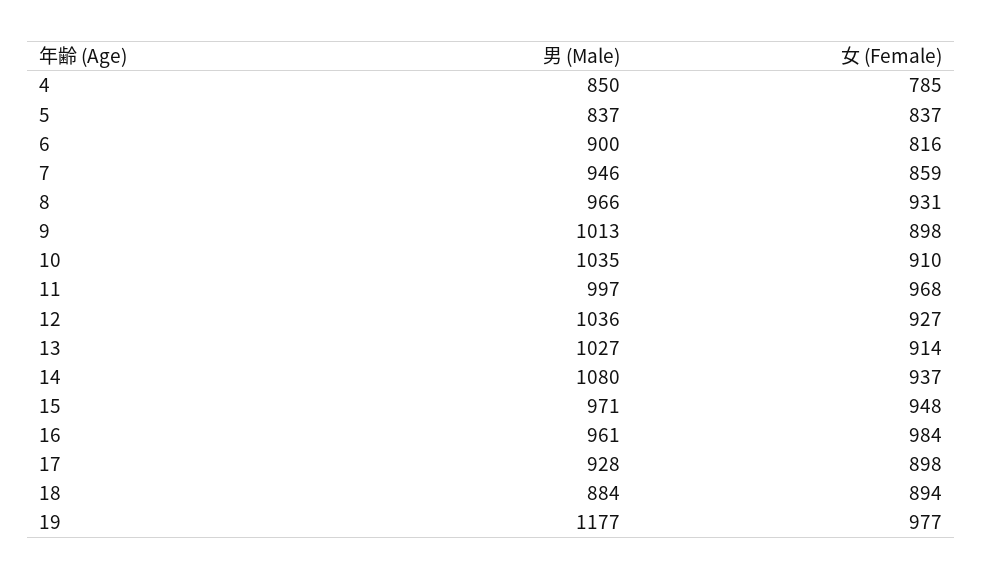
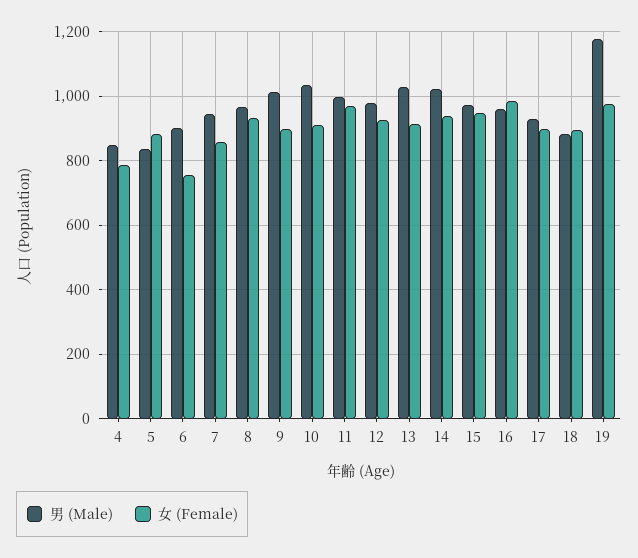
  {
    "男 (Male)": {
      "4": 850,
      "5": 837,
      "6": 900,
      "7": 946,
      "8": 966,
      "9": 1013,
      "10": 1035,
      "11": 997,
-     "12": 1036,
+     "12": 980,
      "13": 1027,
-     "14": 1080,
+     "14": 1020,
      "15": 971,
      "16": 961,
      "17": 928,
      "18": 884,
      "19": 1177
    },
    "女 (Female)": {
      "4": 785,
-     "5": 837,
+     "5": 880,
-     "6": 816,
+     "6": 760,
      "7": 859,
      "8": 931,
      "9": 898,
      "10": 910,
      "11": 968,
      "12": 927,
      "13": 914,
      "14": 937,
      "15": 948,
      "16": 984,
      "17": 898,
      "18": 894,
      "19": 977
    }
  }

